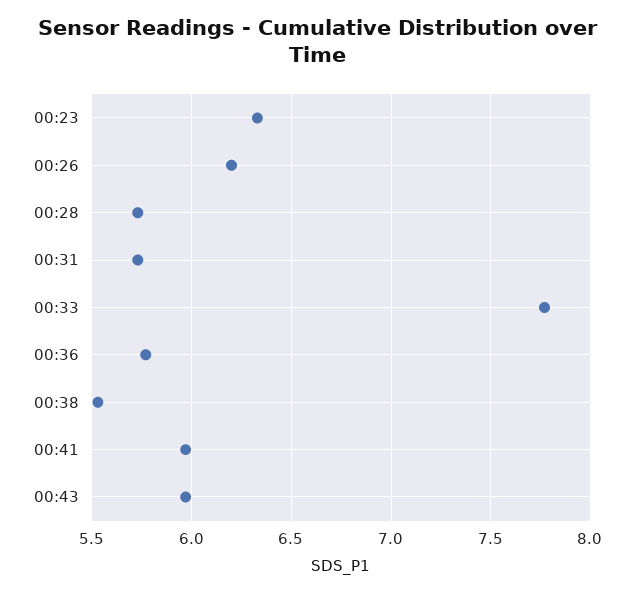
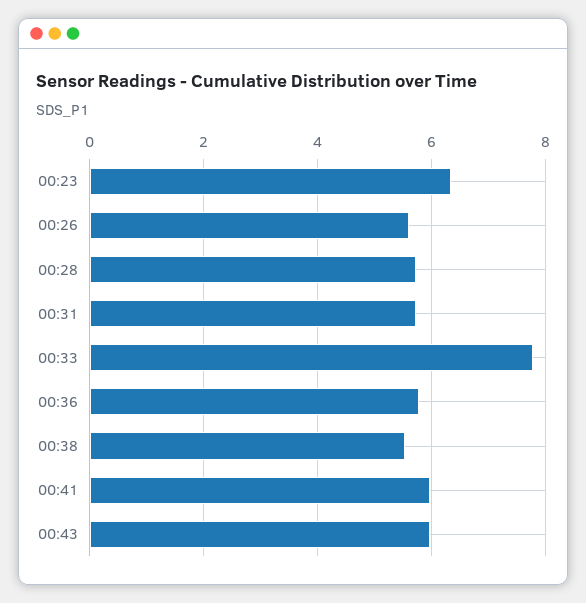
  {
    "00:23": 6.35,
-   "00:26": 6.2,
+   "00:26": 5.6,
    "00:28": 5.75,
    "00:31": 5.75,
    "00:33": 7.75,
    "00:36": 5.75,
    "00:38": 5.55,
    "00:41": 5.95,
    "00:43": 5.95
  }

